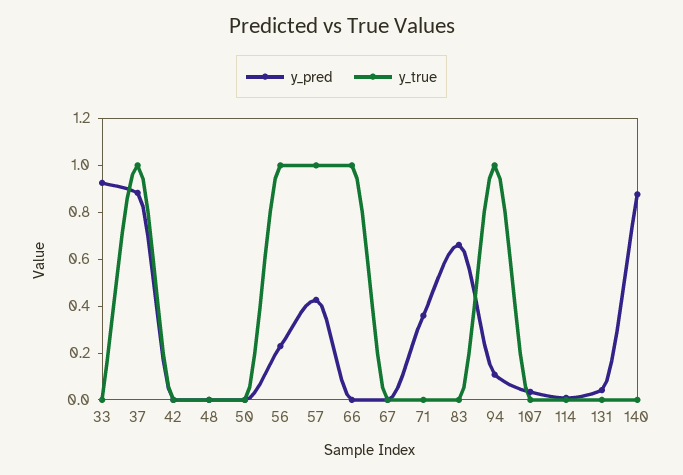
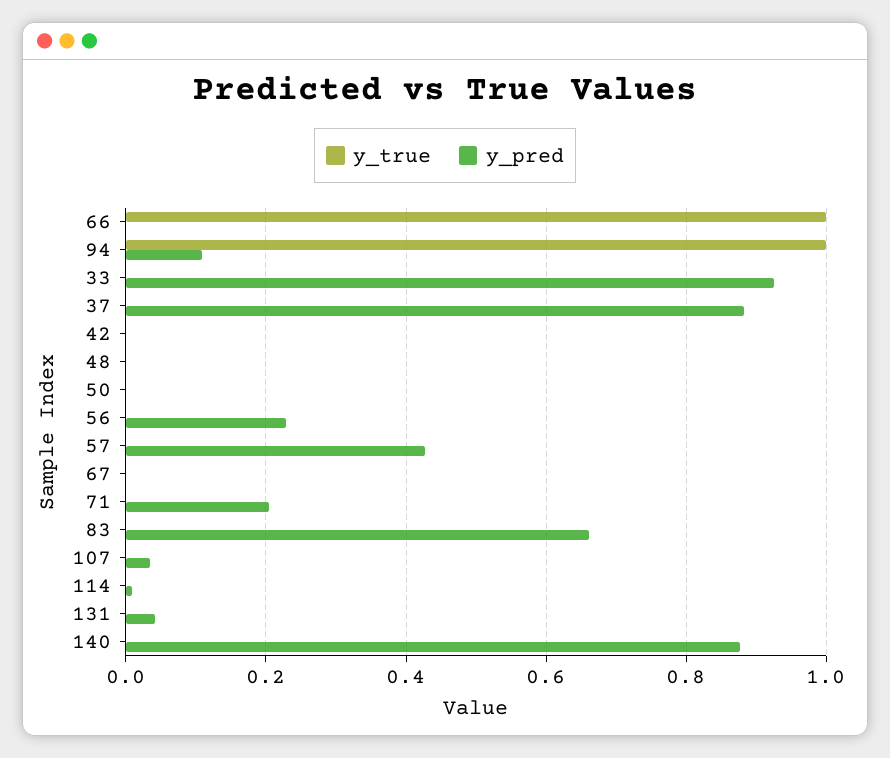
  {
    "y_pred": {
      "33": 0.92,
      "37": 0.88,
      "42": 0,
      "48": 0,
      "50": 0,
      "56": 0.22,
      "57": 0.42,
      "66": 0,
      "67": 0,
-     "71": 0.35,
+     "71": 0.2,
      "83": 0.66,
      "94": 0.1,
      "107": 0.04,
      "114": 0,
      "131": 0.04,
      "140": 0.88
    },
    "y_true": {
      "33": 0,
-     "37": 1,
+     "37": 0,
      "42": 0,
      "48": 0,
      "50": 0,
-     "56": 1,
+     "56": 0,
-     "57": 1,
+     "57": 0,
      "66": 1,
      "67": 0,
      "71": 0,
      "83": 0,
      "94": 1,
      "107": 0,
      "114": 0,
      "131": 0,
      "140": 0
    }
  }

